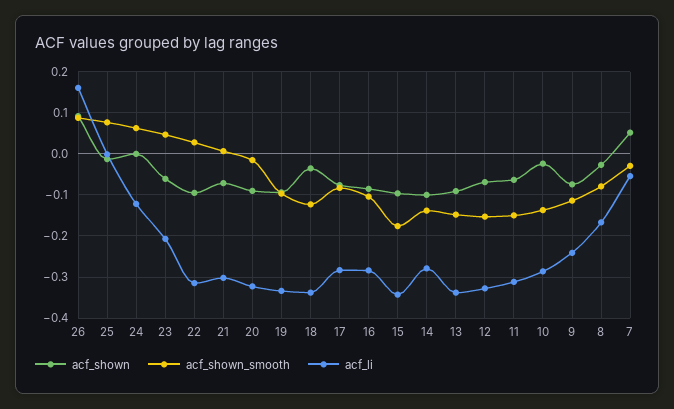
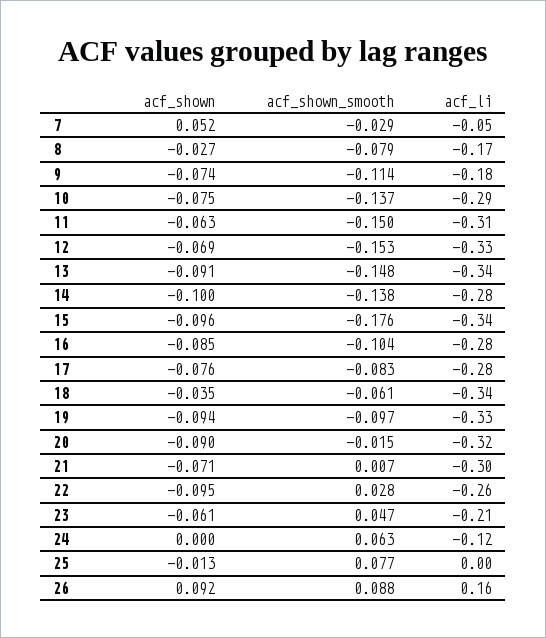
  {
    "acf_shown": {
      "26": 0.092,
      "25": -0.013,
      "24": 0,
      "23": -0.061,
      "22": -0.095,
      "21": -0.071,
      "20": -0.09,
      "19": -0.094,
      "18": -0.035,
      "17": -0.076,
      "16": -0.085,
      "15": -0.096,
      "14": -0.1,
      "13": -0.091,
      "12": -0.069,
      "11": -0.063,
-     "10": -0.02,
+     "10": -0.075,
      "9": -0.074,
      "8": -0.027,
      "7": 0.052
    },
    "acf_shown_smooth": {
      "26": 0.088,
      "25": 0.077,
      "24": 0.063,
      "23": 0.047,
      "22": 0.028,
      "21": 0.007,
      "20": -0.015,
      "19": -0.097,
-     "18": -0.12,
+     "18": -0.061,
      "17": -0.083,
      "16": -0.104,
      "15": -0.176,
      "14": -0.138,
      "13": -0.148,
      "12": -0.153,
      "11": -0.15,
      "10": -0.137,
      "9": -0.114,
      "8": -0.079,
      "7": -0.029
    },
    "acf_li": {
      "26": 0.16,
      "25": 0,
      "24": -0.12,
      "23": -0.21,
-     "22": -0.32,
+     "22": -0.26,
      "21": -0.3,
      "20": -0.32,
      "19": -0.33,
      "18": -0.34,
      "17": -0.28,
      "16": -0.28,
      "15": -0.34,
      "14": -0.28,
      "13": -0.34,
      "12": -0.33,
      "11": -0.31,
      "10": -0.29,
-     "9": -0.24,
+     "9": -0.18,
      "8": -0.17,
      "7": -0.05
    }
  }

